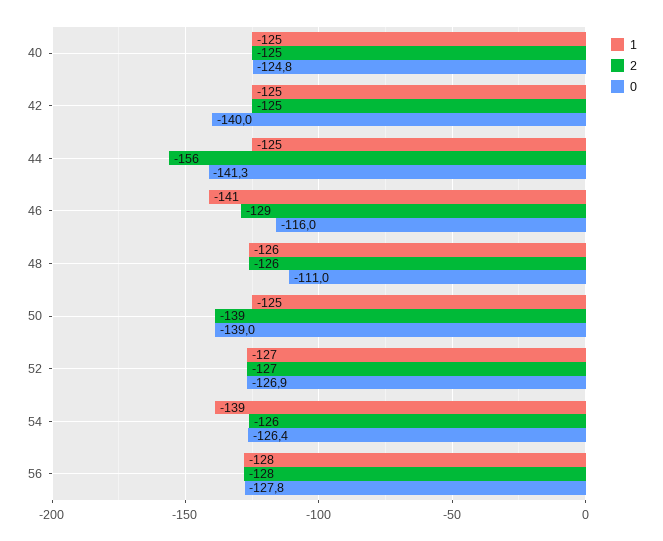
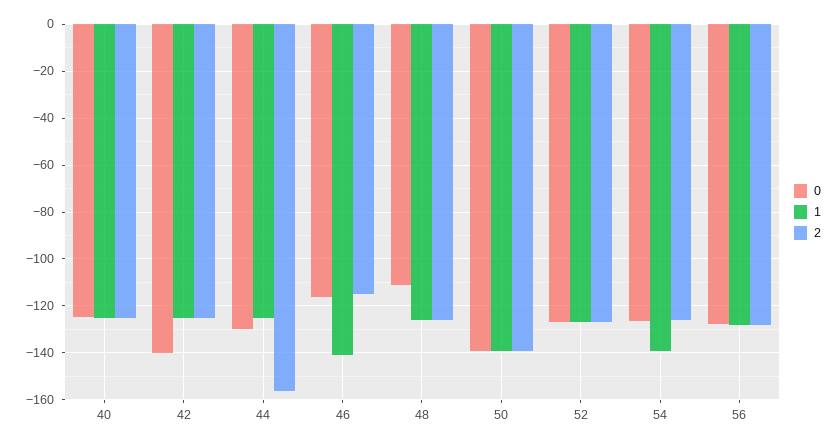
  {
    "1": {
      "40": -125,
      "42": -125,
      "44": -125,
      "46": -141,
      "48": -126,
-     "50": -125,
+     "50": -140,
      "52": -127,
      "54": -139,
      "56": -128
    },
    "2": {
      "40": -125,
      "42": -125,
      "44": -156,
-     "46": -129,
+     "46": -115,
      "48": -126,
      "50": -139,
      "52": -127,
      "54": -126,
      "56": -128
    },
    "0": {
      "40": -124.8,
      "42": -140,
-     "44": -141.3,
+     "44": -130,
      "46": -116,
      "48": -111,
      "50": -139,
      "52": -126.9,
      "54": -126.4,
      "56": -127.8
    }
  }

